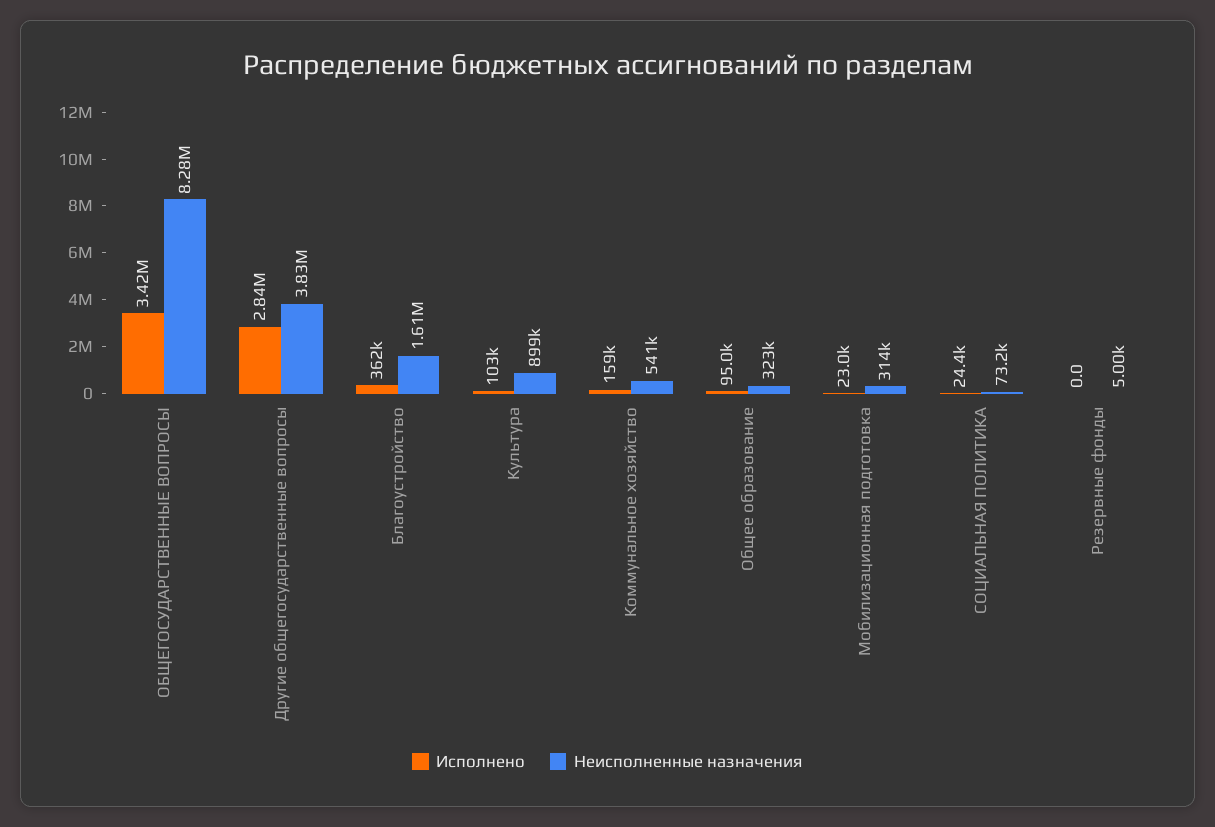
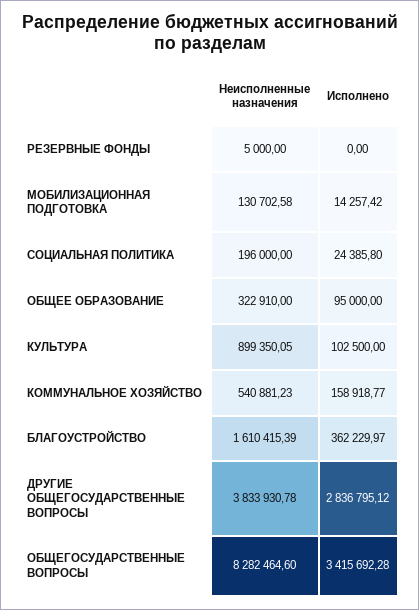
  {
    "Исполнено": {
      "ОБЩЕГОСУДАРСТВЕННЫЕ ВОПРОСЫ": 3415692.28,
      "Другие общегосударственные вопросы": 2836795.12,
      "Благоустройство": 362229.97,
      "Культура": 102500,
      "Коммунальное хозяйство": 158918.77,
      "Общее образование": 95000,
-     "Мобилизационная подготовка": 23000,
+     "Мобилизационная подготовка": 14257.42,
      "СОЦИАЛЬНАЯ ПОЛИТИКА": 24385.8,
      "Резервные фонды": 0
    },
    "Неисполненные назначения": {
      "ОБЩЕГОСУДАРСТВЕННЫЕ ВОПРОСЫ": 8282464.6,
      "Другие общегосударственные вопросы": 3833930.78,
      "Благоустройство": 1610415.39,
      "Культура": 899350.05,
      "Коммунальное хозяйство": 540881.23,
      "Общее образование": 322910,
-     "Мобилизационная подготовка": 314000,
+     "Мобилизационная подготовка": 130702.58,
-     "СОЦИАЛЬНАЯ ПОЛИТИКА": 73200,
+     "СОЦИАЛЬНАЯ ПОЛИТИКА": 196000,
      "Резервные фонды": 5000
    }
  }

